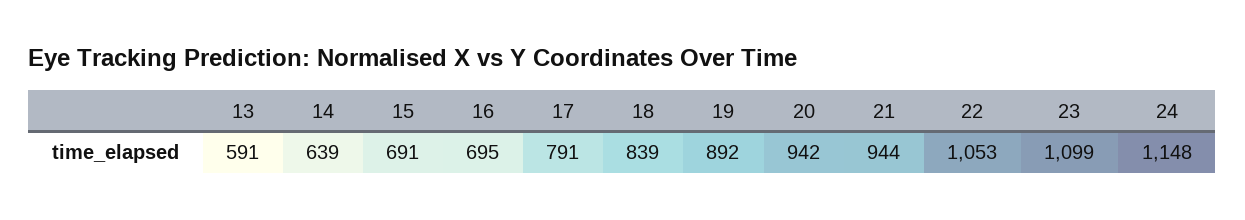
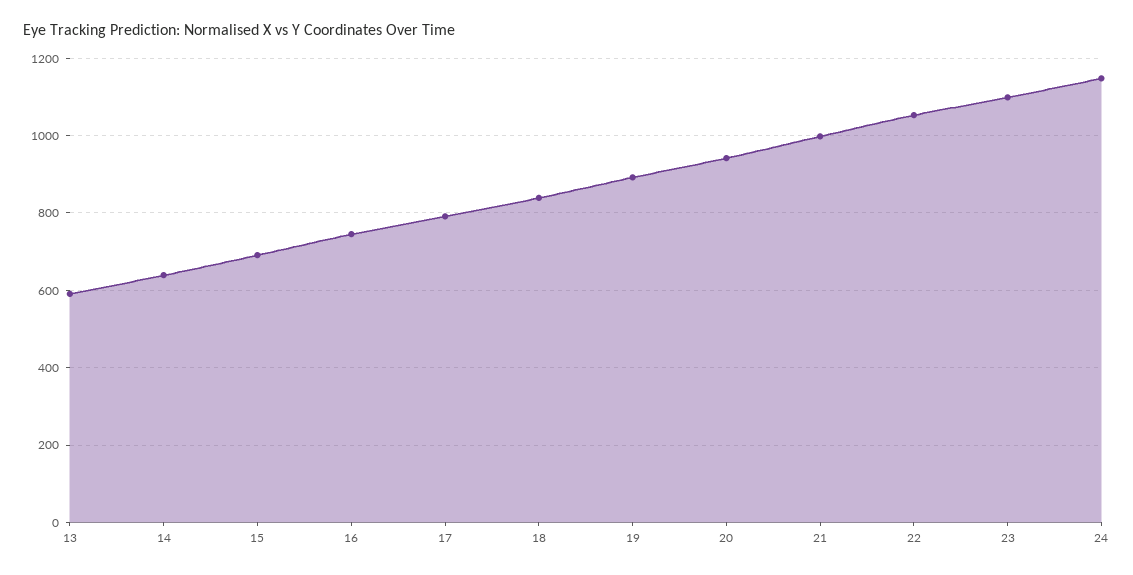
  {
    "13": 591,
    "14": 639,
    "15": 691,
-   "16": 695,
+   "16": 740,
    "17": 791,
    "18": 839,
    "19": 892,
    "20": 942,
-   "21": 944,
+   "21": 1000,
    "22": 1053,
    "23": 1099,
    "24": 1148
  }

